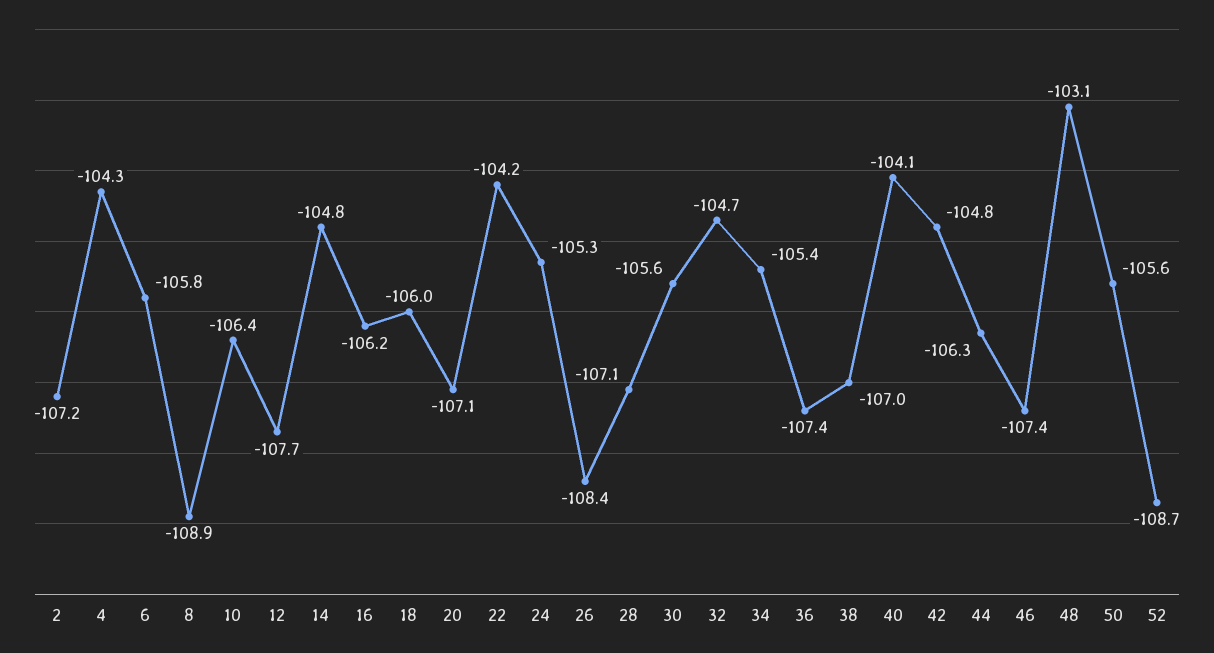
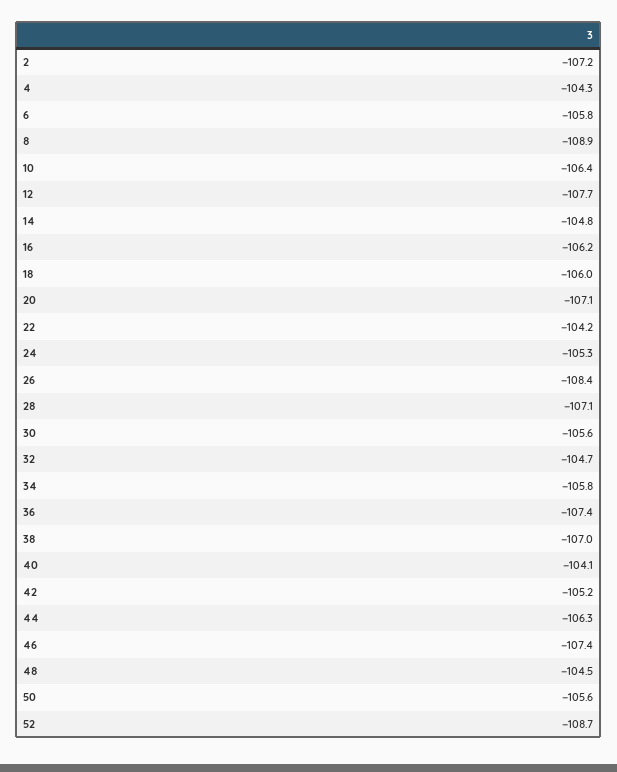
  {
    "2": -107.2,
    "4": -104.3,
    "6": -105.8,
    "8": -108.9,
    "10": -106.4,
    "12": -107.7,
    "14": -104.8,
    "16": -106.2,
    "18": -106,
    "20": -107.1,
    "22": -104.2,
    "24": -105.3,
    "26": -108.4,
    "28": -107.1,
    "30": -105.6,
    "32": -104.7,
-   "34": -105.4,
+   "34": -105.8,
    "36": -107.4,
    "38": -107,
    "40": -104.1,
-   "42": -104.8,
+   "42": -105.2,
    "44": -106.3,
    "46": -107.4,
-   "48": -103.1,
+   "48": -104.5,
    "50": -105.6,
    "52": -108.7
  }

